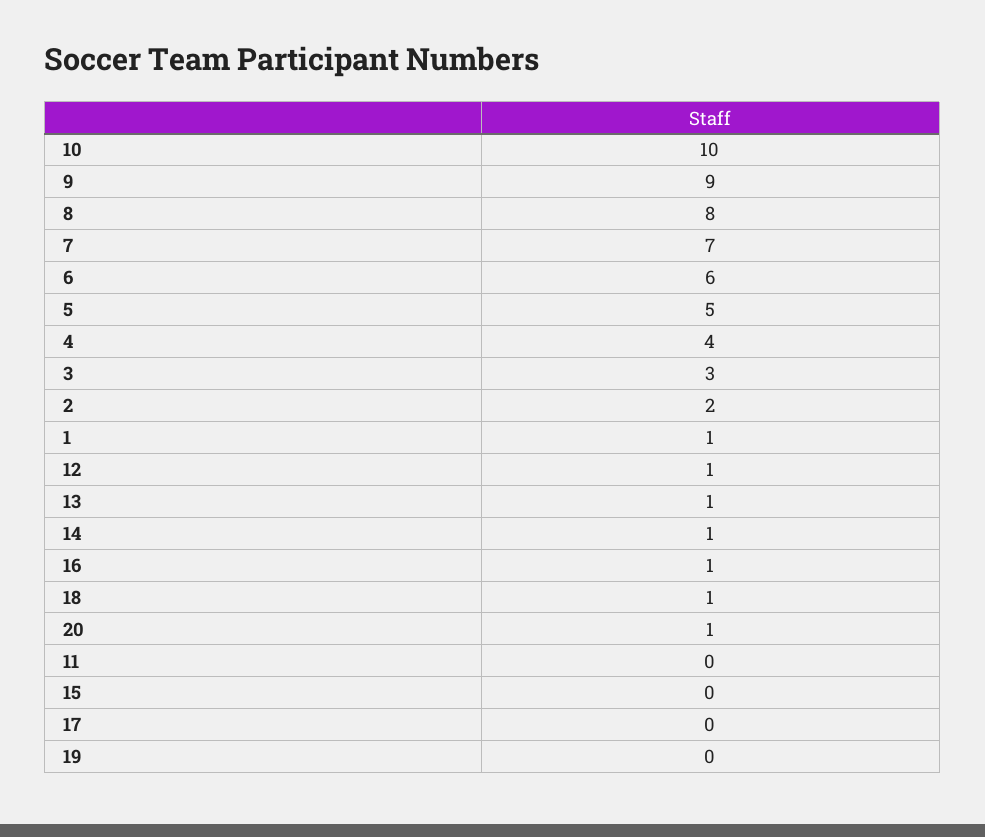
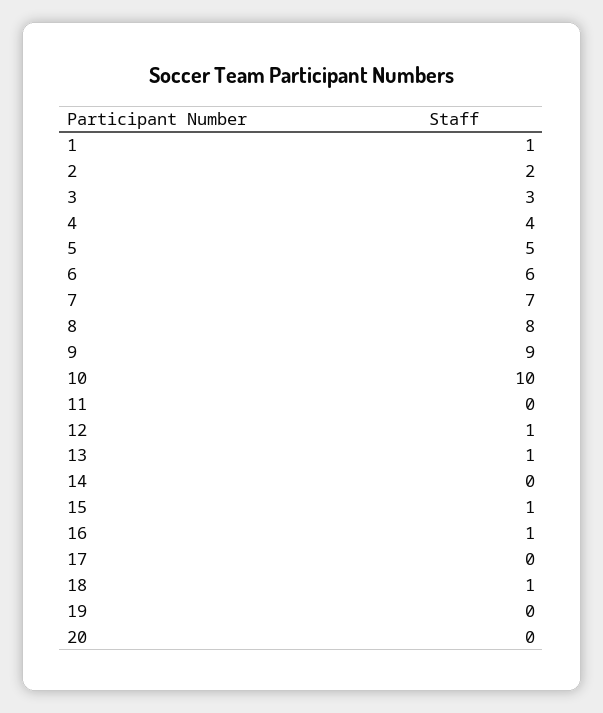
  {
    "10": 10,
    "9": 9,
    "8": 8,
    "7": 7,
    "6": 6,
    "5": 5,
    "4": 4,
    "3": 3,
    "2": 2,
    "1": 1,
    "12": 1,
    "13": 1,
-   "14": 1,
+   "14": 0,
    "16": 1,
    "18": 1,
-   "20": 1,
+   "20": 0,
    "11": 0,
-   "15": 0,
+   "15": 1,
    "17": 0,
    "19": 0
  }

